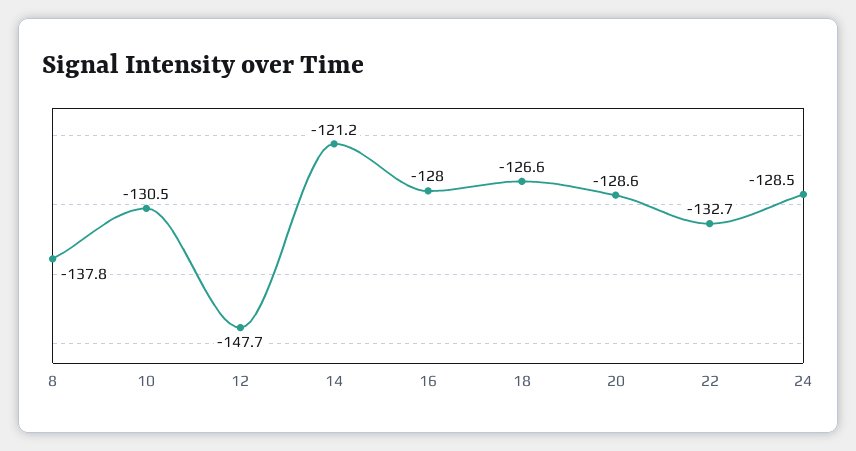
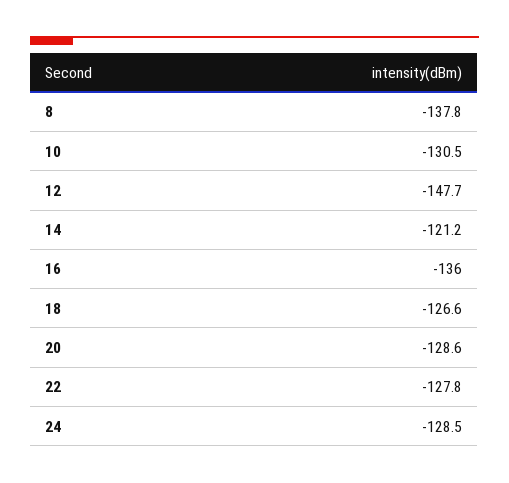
  {
    "8": -137.8,
    "10": -130.5,
    "12": -147.7,
    "14": -121.2,
-   "16": -128,
+   "16": -136,
    "18": -126.6,
    "20": -128.6,
-   "22": -132.7,
+   "22": -127.8,
    "24": -128.5
  }

